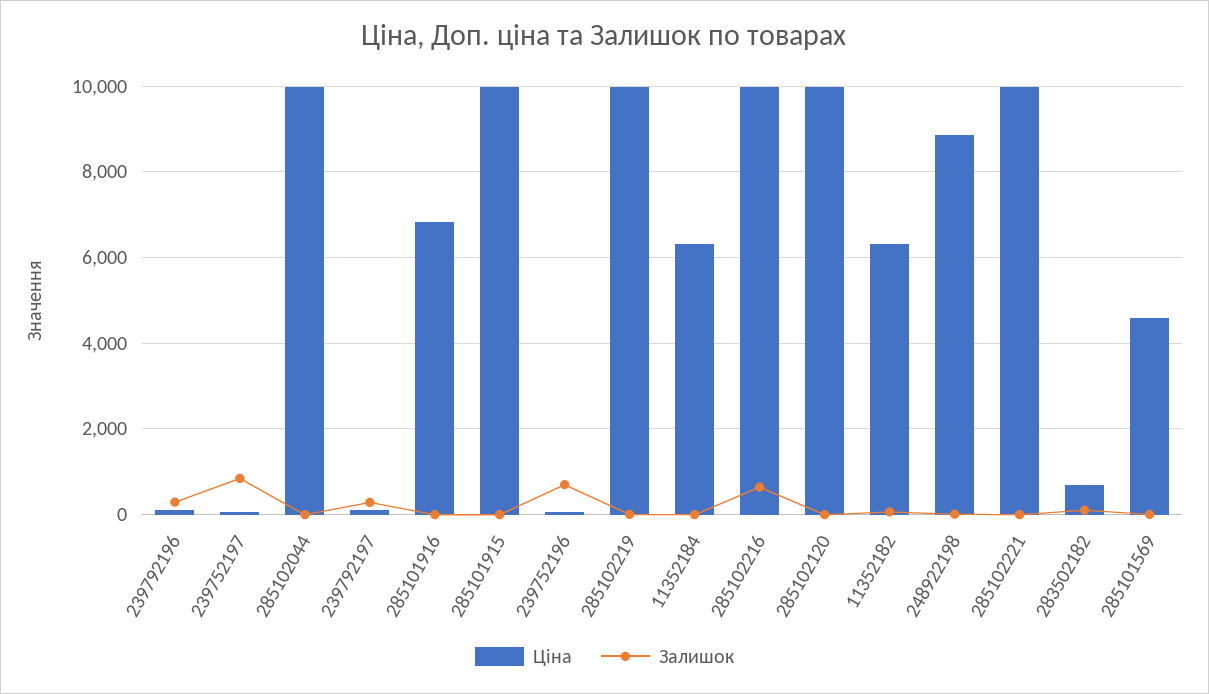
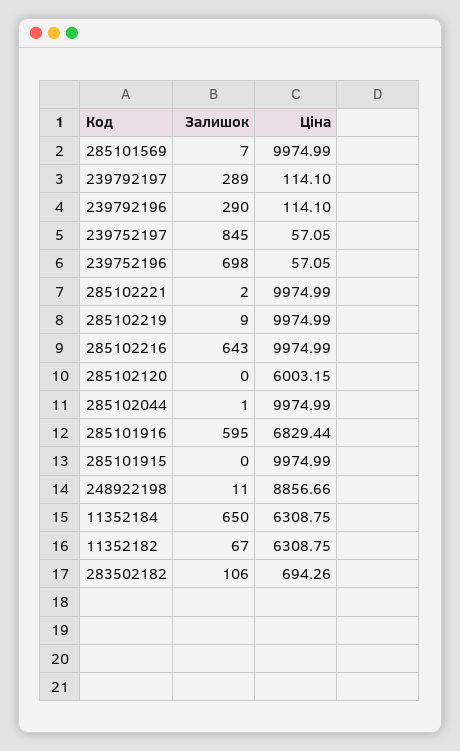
  {
    "Ціна": {
      "239792196": 114.1,
      "239752197": 57.05,
      "285102044": 9974.99,
      "239792197": 114.1,
      "285101916": 6829.44,
      "285101915": 9974.99,
      "239752196": 57.05,
      "285102219": 9974.99,
      "11352184": 6308.75,
      "285102216": 9974.99,
-     "285102120": 10000,
+     "285102120": 6003.15,
      "11352182": 6308.75,
      "248922198": 8856.66,
      "285102221": 9974.99,
      "283502182": 694.26,
-     "285101569": 4600
+     "285101569": 9974.99
    },
    "Залишок": {
      "239792196": 290,
      "239752197": 845,
      "285102044": 1,
      "239792197": 289,
-     "285101916": 0,
+     "285101916": 595,
      "285101915": 0,
      "239752196": 698,
      "285102219": 9,
-     "11352184": 0,
+     "11352184": 650,
      "285102216": 643,
      "285102120": 0,
      "11352182": 67,
      "248922198": 11,
      "285102221": 2,
      "283502182": 106,
      "285101569": 7
    }
  }

